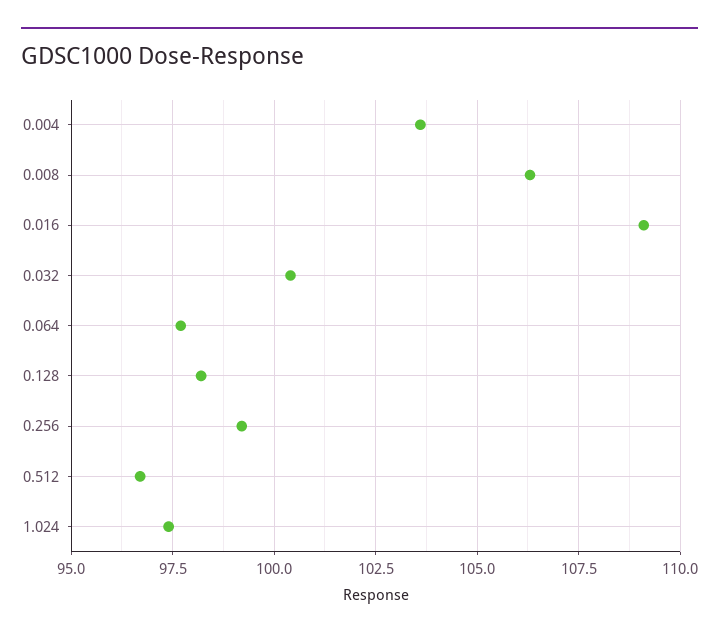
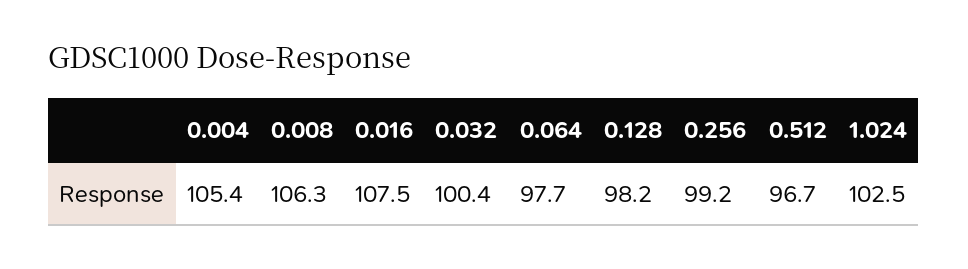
  {
-   "0.004": 103.5,
+   "0.004": 105.4,
    "0.008": 106.3,
-   "0.016": 109,
+   "0.016": 107.5,
    "0.032": 100.4,
    "0.064": 97.7,
    "0.128": 98.2,
    "0.256": 99.2,
    "0.512": 96.7,
-   "1.024": 97.5
+   "1.024": 102.5
  }

